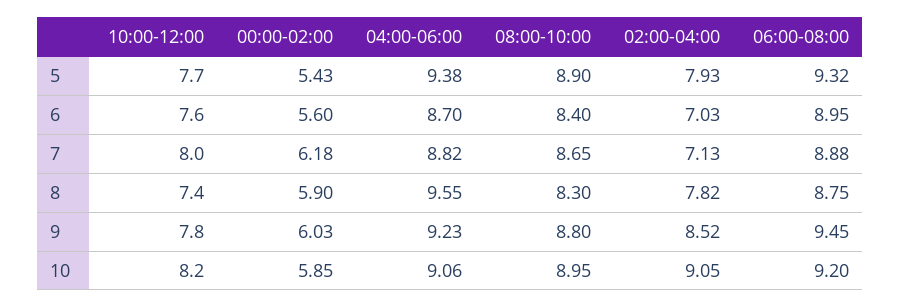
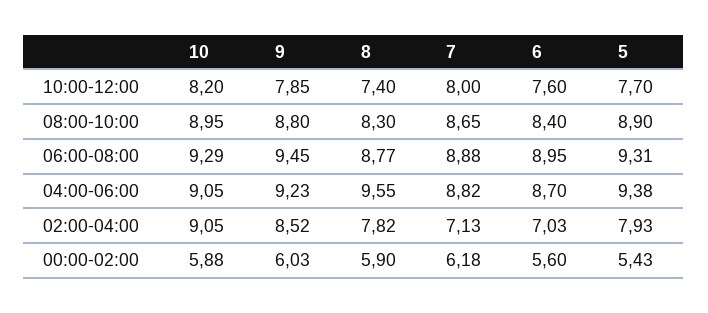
  {
    "10:00-12:00": {
      "5": 7.7,
      "6": 7.6,
      "7": 8,
      "8": 7.4,
-     "9": 7.8,
+     "9": 7.85,
      "10": 8.2
    },
    "00:00-02:00": {
      "5": 5.43,
      "6": 5.6,
      "7": 6.18,
      "8": 5.9,
      "9": 6.03,
-     "10": 5.85
+     "10": 5.88
    },
    "04:00-06:00": {
      "5": 9.38,
      "6": 8.7,
      "7": 8.82,
      "8": 9.55,
      "9": 9.23,
-     "10": 9.06
+     "10": 9.05
    },
    "08:00-10:00": {
      "5": 8.9,
      "6": 8.4,
      "7": 8.65,
      "8": 8.3,
      "9": 8.8,
      "10": 8.95
    },
    "02:00-04:00": {
      "5": 7.93,
      "6": 7.03,
      "7": 7.13,
      "8": 7.82,
      "9": 8.52,
      "10": 9.05
    },
    "06:00-08:00": {
-     "5": 9.32,
+     "5": 9.31,
      "6": 8.95,
      "7": 8.88,
-     "8": 8.75,
+     "8": 8.77,
      "9": 9.45,
-     "10": 9.2
+     "10": 9.29
    }
  }

